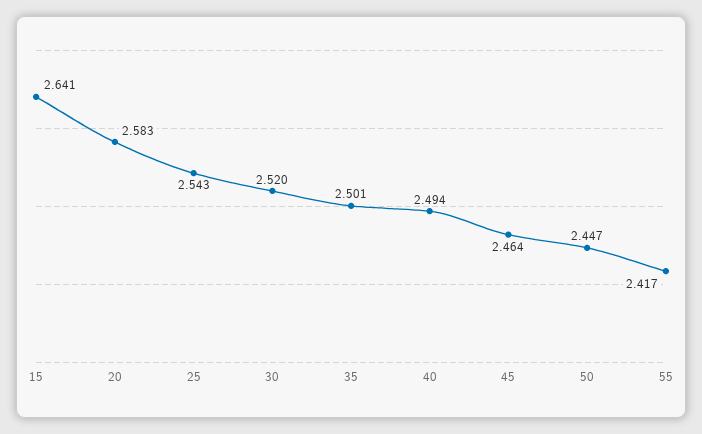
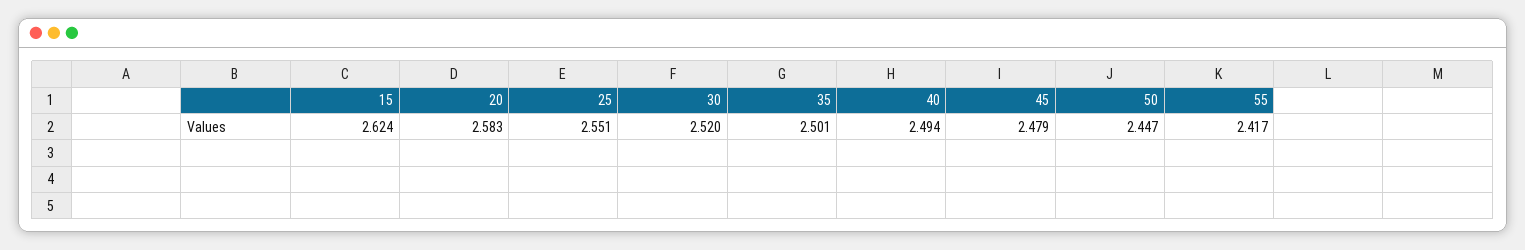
  {
-   "15": 2.641,
+   "15": 2.624,
    "20": 2.583,
-   "25": 2.543,
+   "25": 2.551,
    "30": 2.52,
    "35": 2.501,
    "40": 2.494,
-   "45": 2.464,
+   "45": 2.479,
    "50": 2.447,
    "55": 2.417
  }

